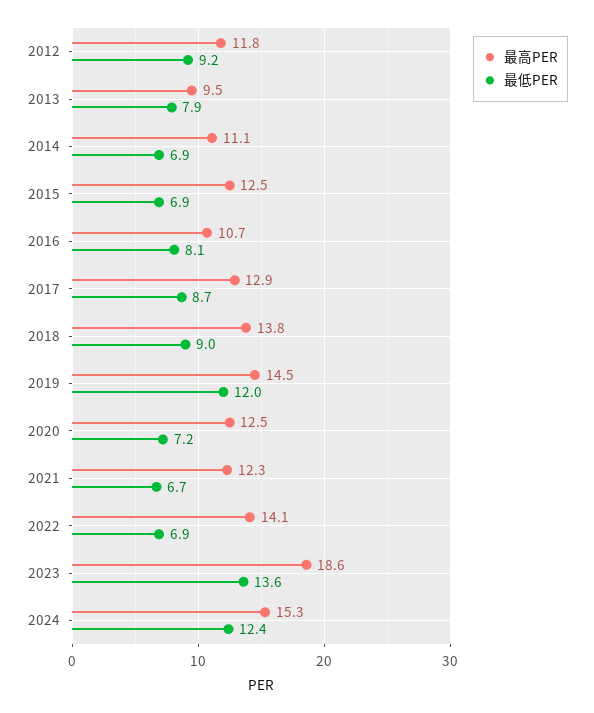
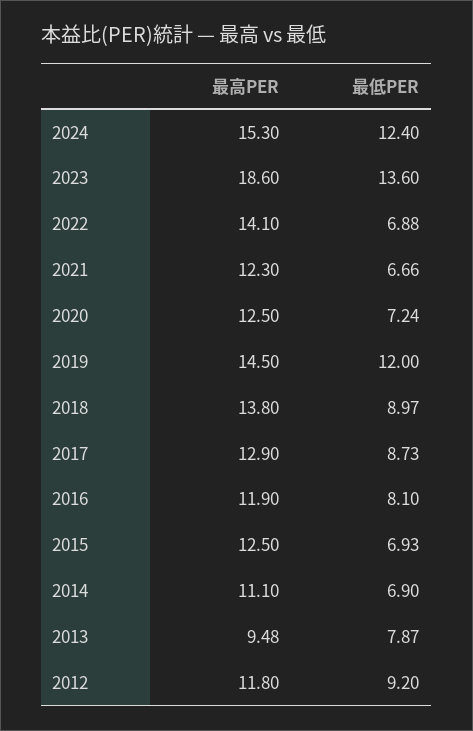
  {
    "最高PER": {
      "2012": 11.8,
      "2013": 9.48,
      "2014": 11.1,
      "2015": 12.5,
-     "2016": 10.7,
+     "2016": 11.9,
      "2017": 12.9,
      "2018": 13.8,
      "2019": 14.5,
      "2020": 12.5,
      "2021": 12.3,
      "2022": 14.1,
      "2023": 18.6,
      "2024": 15.3
    },
    "最低PER": {
      "2012": 9.2,
      "2013": 7.87,
      "2014": 6.9,
      "2015": 6.93,
      "2016": 8.1,
      "2017": 8.73,
      "2018": 8.97,
      "2019": 12,
      "2020": 7.24,
      "2021": 6.66,
      "2022": 6.88,
      "2023": 13.6,
      "2024": 12.4
    }
  }

